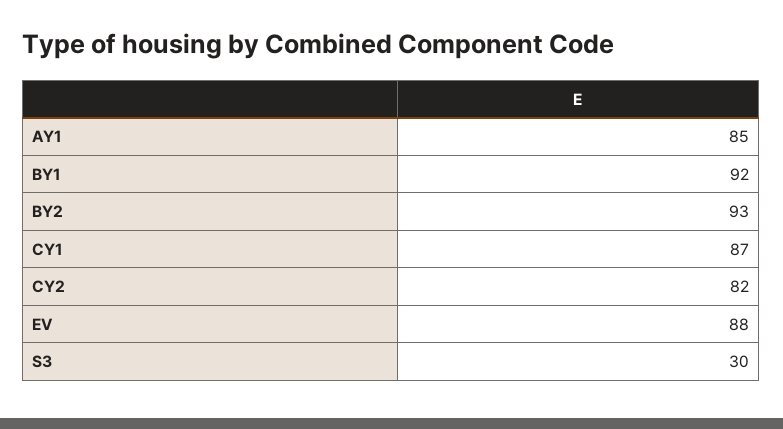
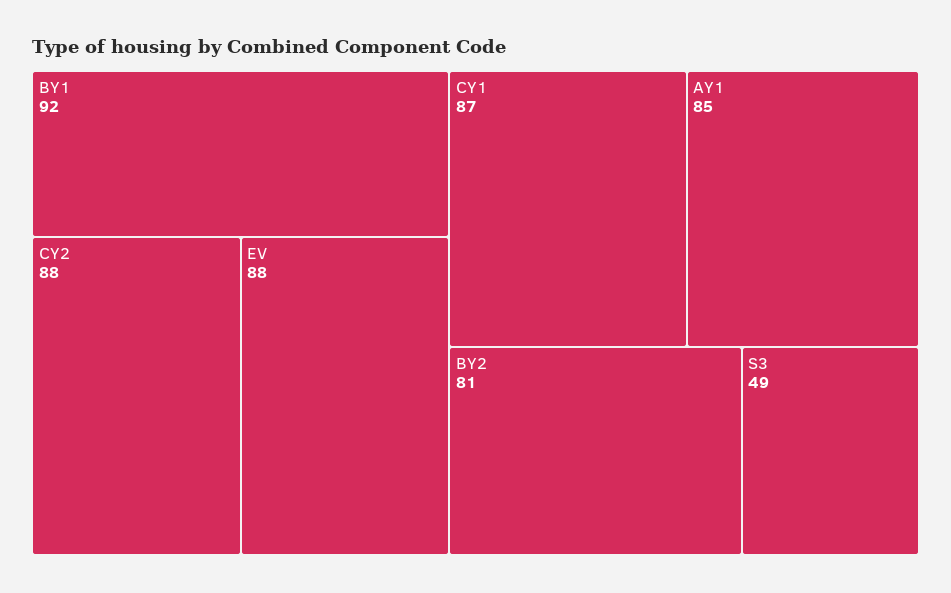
  {
    "AY1": 85,
    "BY1": 92,
-   "BY2": 93,
+   "BY2": 81,
    "CY1": 87,
-   "CY2": 82,
+   "CY2": 88,
    "EV": 88,
-   "S3": 30
+   "S3": 49
  }

